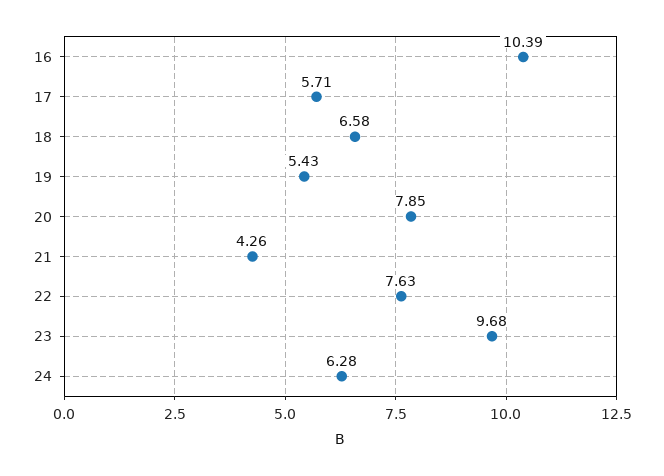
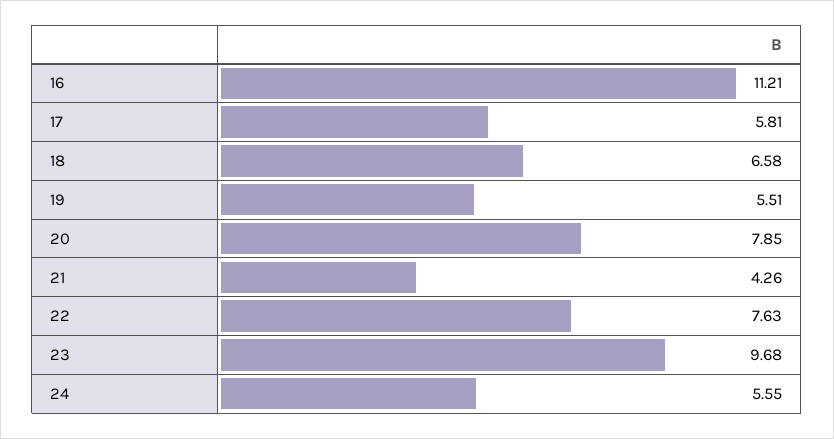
  {
-   "16": 10.39,
+   "16": 11.21,
-   "17": 5.71,
+   "17": 5.81,
    "18": 6.58,
-   "19": 5.43,
+   "19": 5.51,
    "20": 7.85,
    "21": 4.26,
    "22": 7.63,
    "23": 9.68,
-   "24": 6.28
+   "24": 5.55
  }

